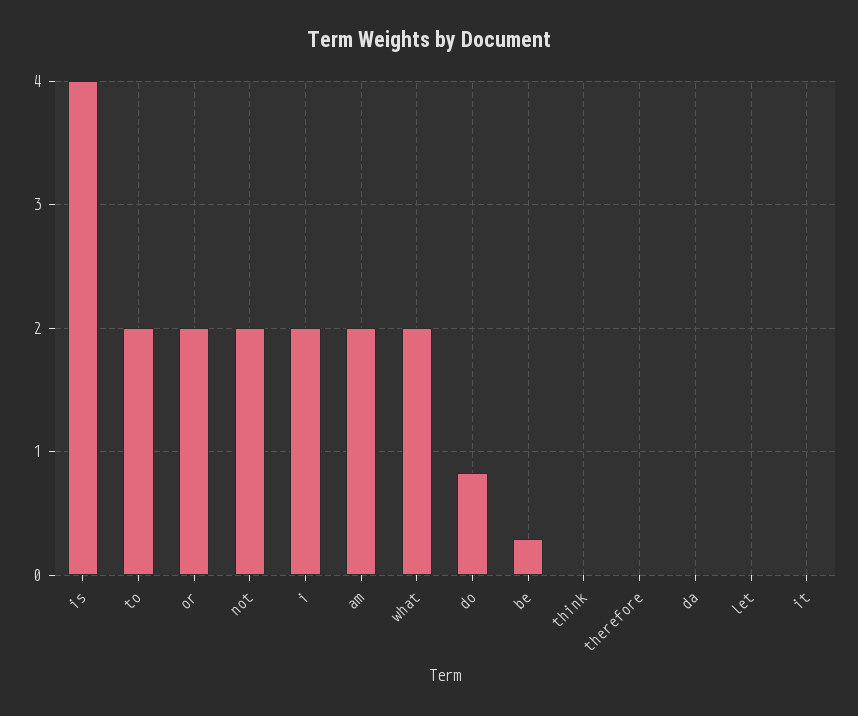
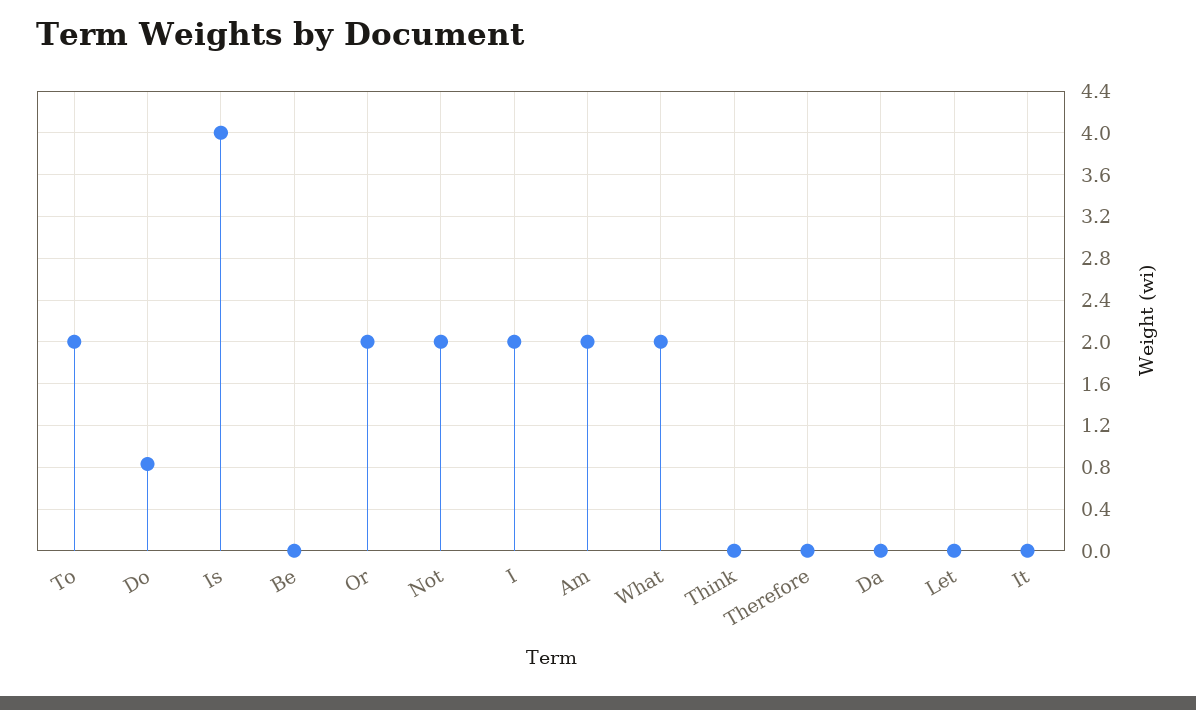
  {
    "is": 4,
    "to": 2,
    "or": 2,
    "not": 2,
    "i": 2,
    "am": 2,
    "what": 2,
    "do": 0.8,
-   "be": 0.3,
+   "be": 0,
    "think": 0,
    "therefore": 0,
    "da": 0,
    "let": 0,
    "it": 0
  }

